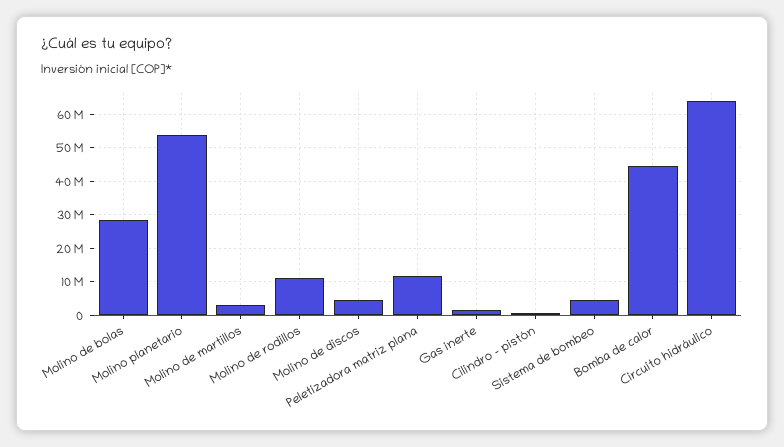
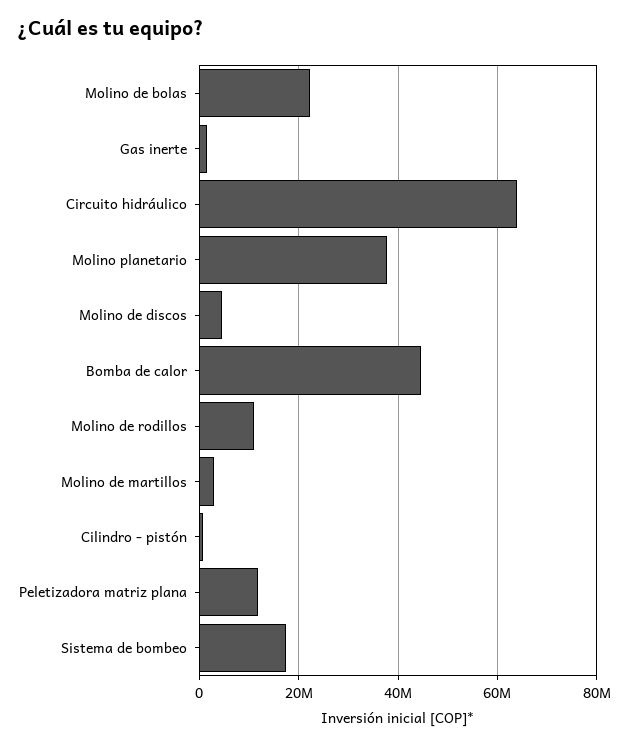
  {
-   "Molino de bolas": 28000000,
+   "Molino de bolas": 22000000,
-   "Molino planetario": 54000000,
+   "Molino planetario": 38000000,
    "Molino de martillos": 2000000,
    "Molino de rodillos": 10000000,
    "Molino de discos": 4000000,
    "Peletizadora matriz plana": 12000000,
    "Gas inerte": 2000000,
    "Cilindro - pistón": 0,
-   "Sistema de bombeo": 4000000,
+   "Sistema de bombeo": 18000000,
    "Bomba de calor": 44000000,
    "Circuito hidráulico": 64000000
  }

